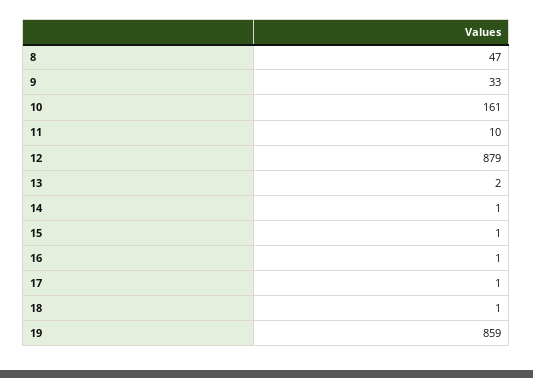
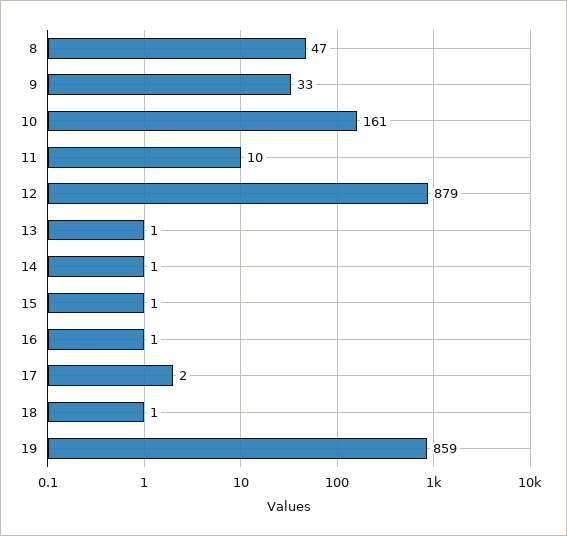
  {
    "8": 47,
    "9": 33,
    "10": 161,
    "11": 10,
    "12": 879,
-   "13": 2,
+   "13": 1,
    "14": 1,
    "15": 1,
    "16": 1,
-   "17": 1,
+   "17": 2,
    "18": 1,
    "19": 859
  }

